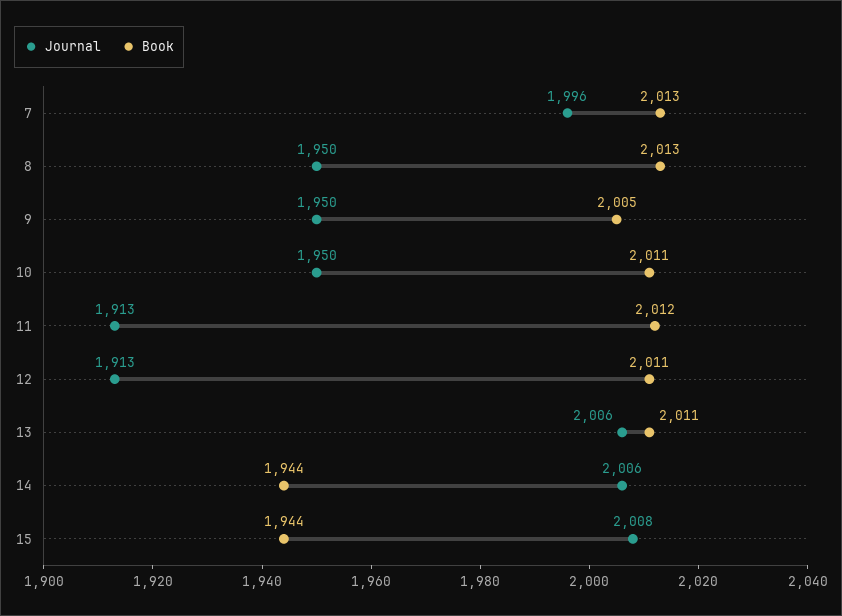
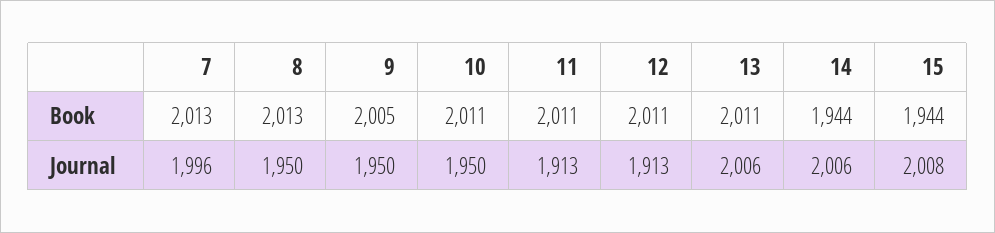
  {
    "Journal": {
      "7": 1996,
      "8": 1950,
      "9": 1950,
      "10": 1950,
      "11": 1913,
      "12": 1913,
      "13": 2006,
      "14": 2006,
      "15": 2008
    },
    "Book": {
      "7": 2013,
      "8": 2013,
      "9": 2005,
      "10": 2011,
-     "11": 2012,
+     "11": 2011,
      "12": 2011,
      "13": 2011,
      "14": 1944,
      "15": 1944
    }
  }

